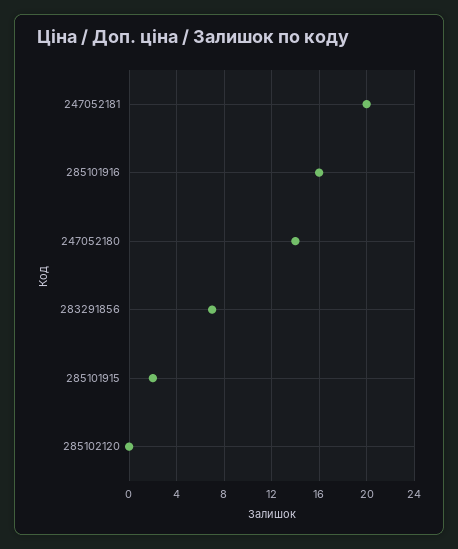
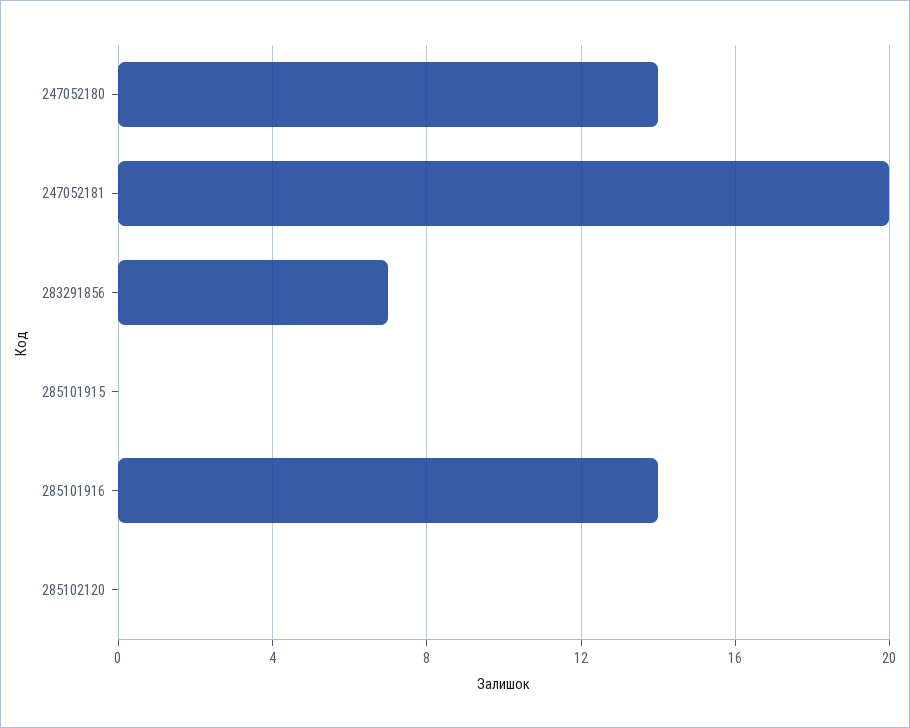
  {
    "247052181": 20,
-   "285101916": 16,
+   "285101916": 14,
    "247052180": 14,
    "283291856": 7,
-   "285101915": 2,
+   "285101915": 0,
    "285102120": 0
  }

